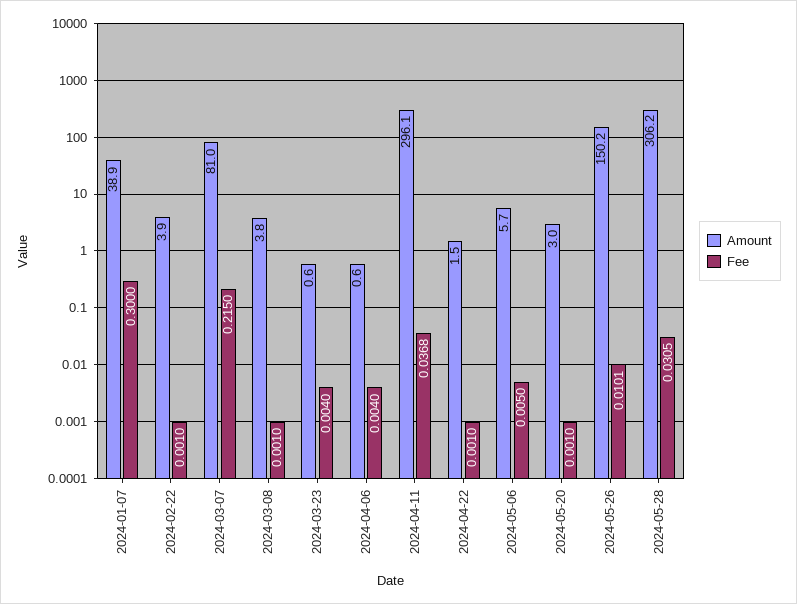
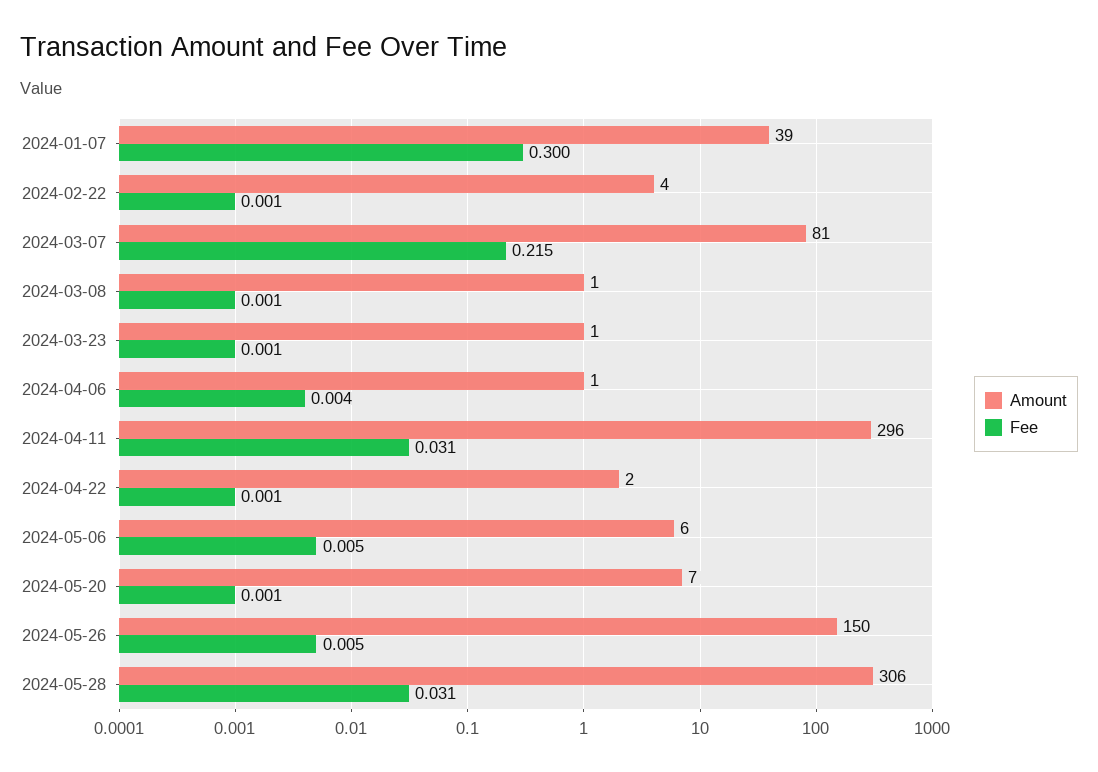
  {
    "Amount": {
      "2024-01-07": 38.9,
      "2024-02-22": 3.9,
      "2024-03-07": 81,
-     "2024-03-08": 3.8,
+     "2024-03-08": 1,
      "2024-03-23": 0.6,
      "2024-04-06": 0.6,
      "2024-04-11": 296.1,
      "2024-04-22": 1.5,
      "2024-05-06": 5.7,
-     "2024-05-20": 3,
+     "2024-05-20": 7,
      "2024-05-26": 150.2,
      "2024-05-28": 306.2
    },
    "Fee": {
      "2024-01-07": 0.3,
      "2024-02-22": 0.001,
      "2024-03-07": 0.215,
      "2024-03-08": 0.001,
-     "2024-03-23": 0.004,
+     "2024-03-23": 0.001,
      "2024-04-06": 0.004,
-     "2024-04-11": 0.0368,
+     "2024-04-11": 0.031,
      "2024-04-22": 0.001,
      "2024-05-06": 0.005,
      "2024-05-20": 0.001,
-     "2024-05-26": 0.0101,
+     "2024-05-26": 0.005,
      "2024-05-28": 0.0305
    }
  }

